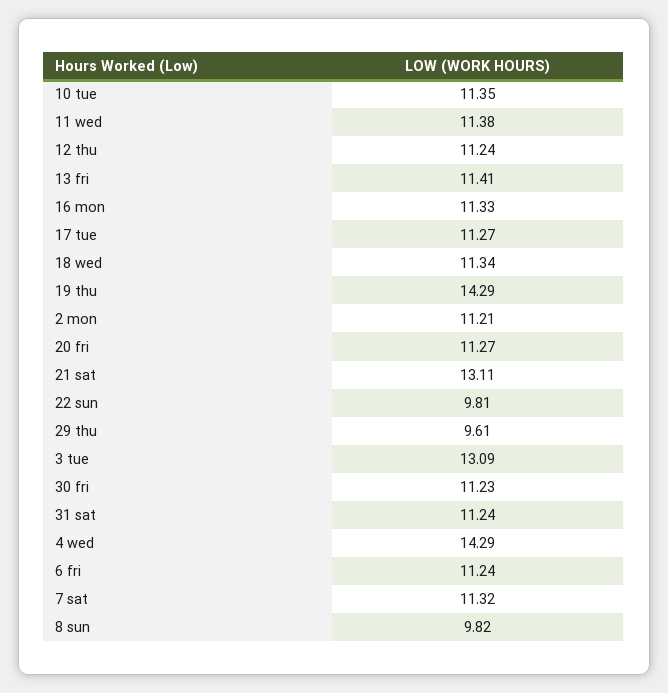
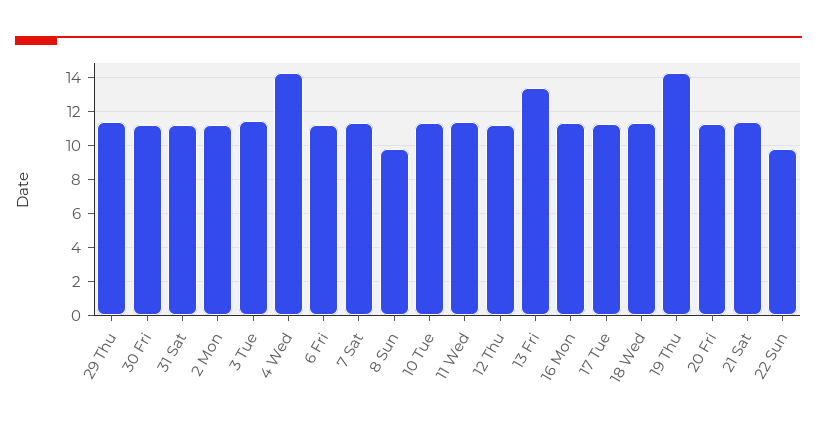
  {
    "10 tue": 11.35,
    "11 wed": 11.38,
    "12 thu": 11.24,
-   "13 fri": 11.41,
+   "13 fri": 13.5,
    "16 mon": 11.33,
    "17 tue": 11.27,
    "18 wed": 11.34,
    "19 thu": 14.29,
    "2 mon": 11.21,
    "20 fri": 11.27,
-   "21 sat": 13.11,
+   "21 sat": 11.5,
    "22 sun": 9.81,
-   "29 thu": 9.61,
+   "29 thu": 11.5,
-   "3 tue": 13.09,
+   "3 tue": 11.5,
    "30 fri": 11.23,
    "31 sat": 11.24,
    "4 wed": 14.29,
    "6 fri": 11.24,
    "7 sat": 11.32,
    "8 sun": 9.82
  }

